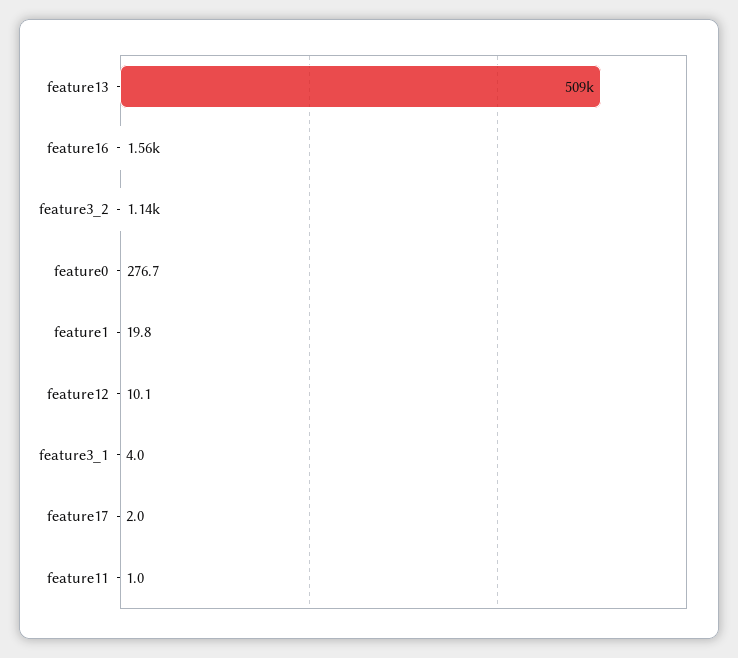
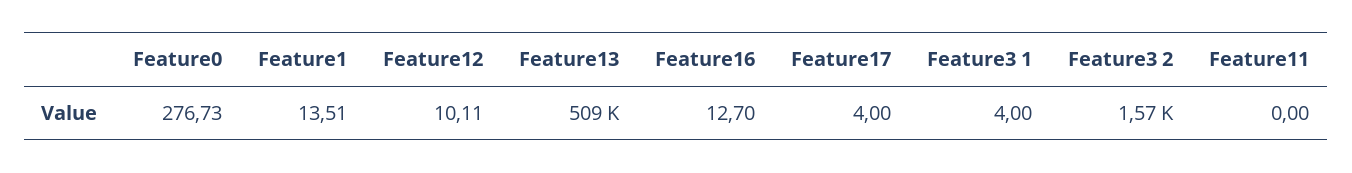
  {
    "feature13": 509000,
-   "feature16": 1560,
+   "feature16": 12.7,
-   "feature3_2": 1140,
+   "feature3_2": 1570,
    "feature0": 276.73,
-   "feature1": 19.8,
+   "feature1": 13.51,
    "feature12": 10.11,
    "feature3_1": 4,
-   "feature17": 2,
+   "feature17": 4,
-   "feature11": 1
+   "feature11": 0
  }

